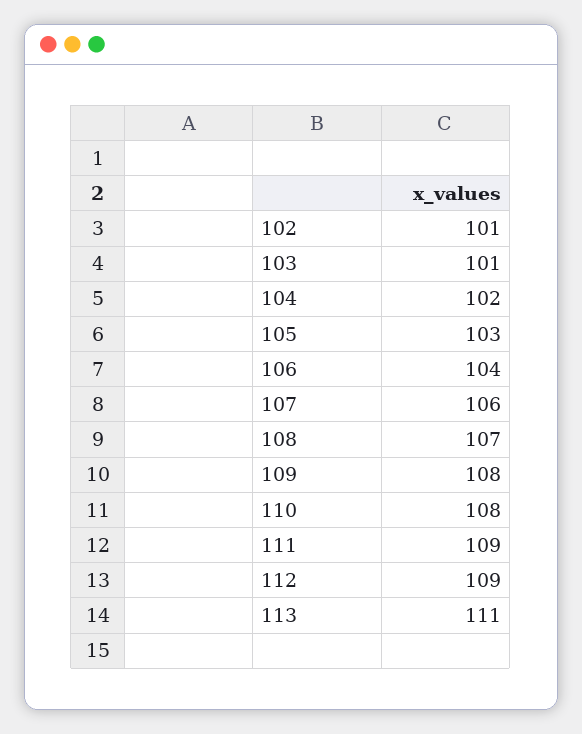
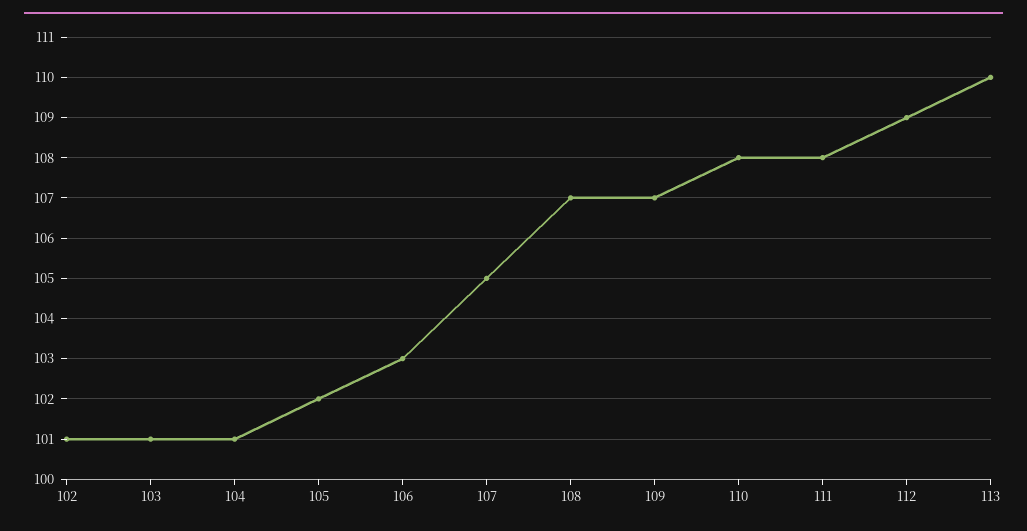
  {
    "102": 101,
    "103": 101,
-   "104": 102,
+   "104": 101,
-   "105": 103,
+   "105": 102,
-   "106": 104,
+   "106": 103,
-   "107": 106,
+   "107": 105,
    "108": 107,
-   "109": 108,
+   "109": 107,
    "110": 108,
-   "111": 109,
+   "111": 108,
    "112": 109,
-   "113": 111
+   "113": 110
  }

